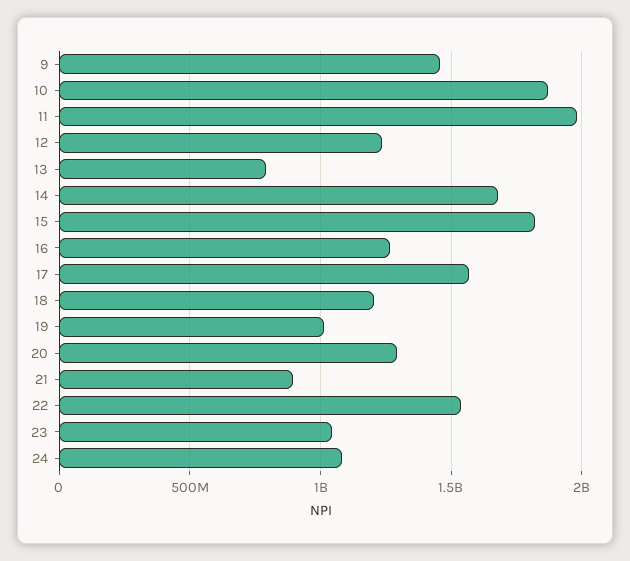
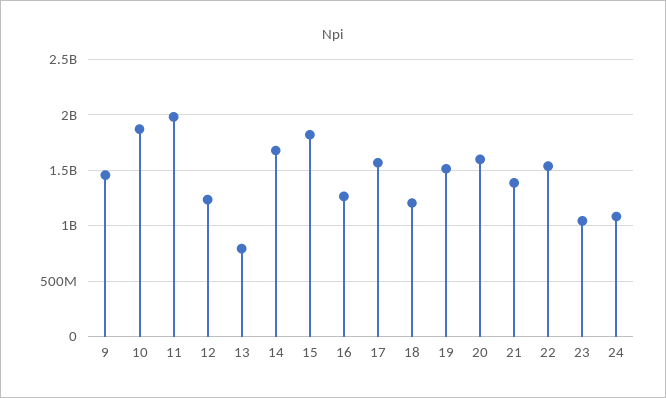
  {
    "9": 1450000000,
    "10": 1850000000,
    "11": 2000000000,
    "12": 1250000000,
    "13": 800000000,
    "14": 1700000000,
    "15": 1800000000,
    "16": 1250000000,
    "17": 1550000000,
    "18": 1200000000,
-   "19": 1000000000,
+   "19": 1500000000,
-   "20": 1300000000,
+   "20": 1600000000,
-   "21": 900000000,
+   "21": 1400000000,
    "22": 1550000000,
    "23": 1050000000,
    "24": 1100000000
  }

